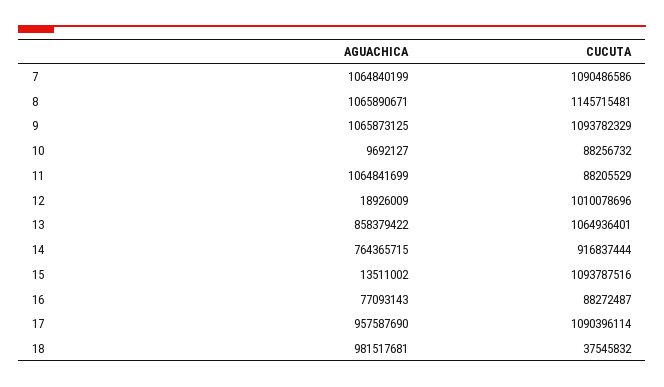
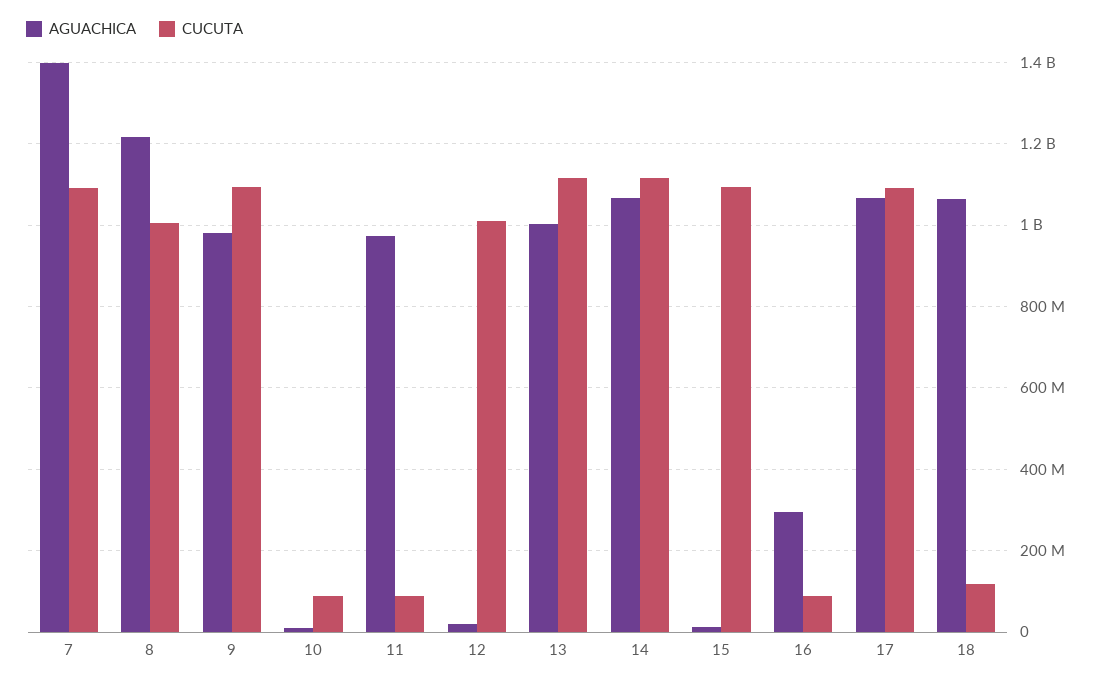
  {
    "AGUACHICA": {
-     "7": 1064840199,
+     "7": 1400000000,
-     "8": 1065890671,
+     "8": 1220000000,
-     "9": 1065873125,
+     "9": 980000000,
      "10": 9692127,
-     "11": 1064841699,
+     "11": 980000000,
      "12": 18926009,
-     "13": 858379422,
+     "13": 1000000000,
-     "14": 764365715,
+     "14": 1060000000,
      "15": 13511002,
-     "16": 77093143,
+     "16": 300000000,
-     "17": 957587690,
+     "17": 1060000000,
-     "18": 981517681
+     "18": 1060000000
    },
    "CUCUTA": {
      "7": 1090486586,
-     "8": 1145715481,
+     "8": 1000000000,
      "9": 1093782329,
      "10": 88256732,
      "11": 88205529,
      "12": 1010078696,
-     "13": 1064936401,
+     "13": 1120000000,
-     "14": 916837444,
+     "14": 1120000000,
      "15": 1093787516,
      "16": 88272487,
      "17": 1090396114,
-     "18": 37545832
+     "18": 120000000
    }
  }

